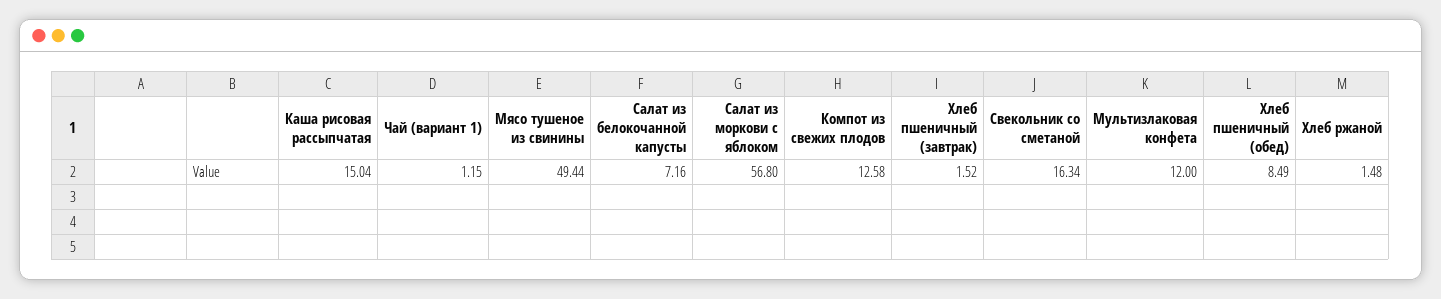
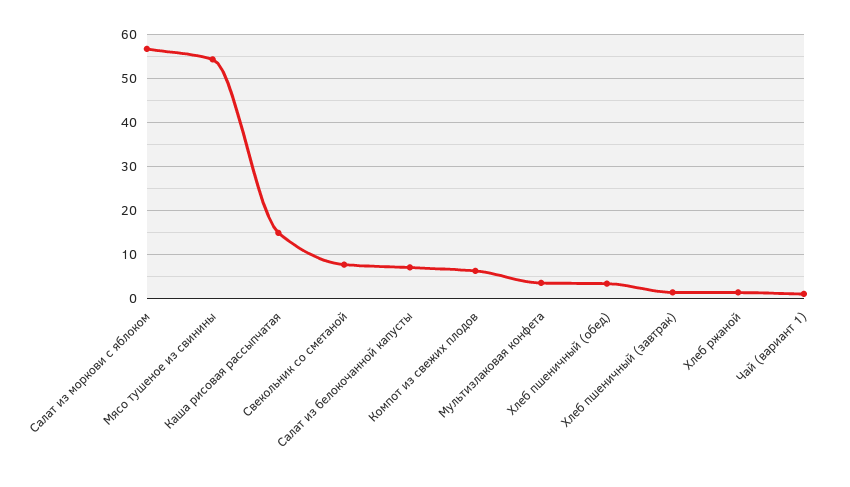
  {
    "Каша рисовая рассыпчатая": 15.04,
    "Чай (вариант 1)": 1.15,
-   "Мясо тушеное из свинины": 49.44,
+   "Мясо тушеное из свинины": 54,
    "Салат из белокочанной капусты": 7.16,
    "Салат из моркови с яблоком": 56.8,
-   "Компот из свежих плодов": 12.58,
+   "Компот из свежих плодов": 6,
    "Хлеб пшеничный (завтрак)": 1.52,
-   "Свекольник со сметаной": 16.34,
+   "Свекольник со сметаной": 8,
-   "Мультизлаковая конфета": 12,
+   "Мультизлаковая конфета": 4,
-   "Хлеб пшеничный (обед)": 8.49,
+   "Хлеб пшеничный (обед)": 4,
    "Хлеб ржаной": 1.48
  }

